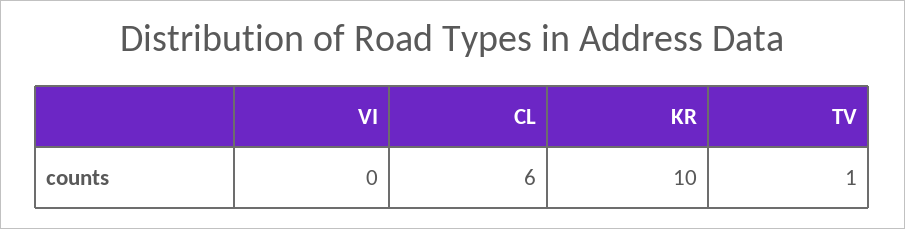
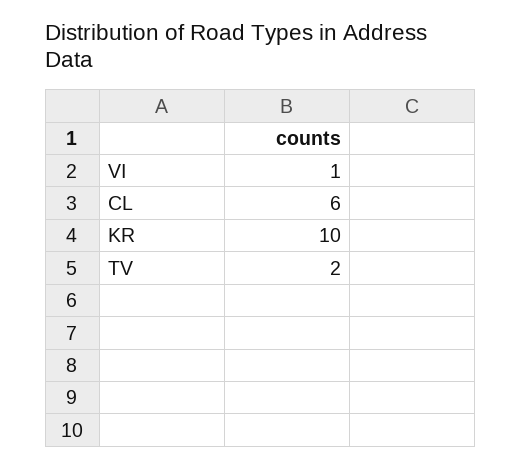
  {
-   "VI": 0,
+   "VI": 1,
    "CL": 6,
    "KR": 10,
-   "TV": 1
+   "TV": 2
  }

